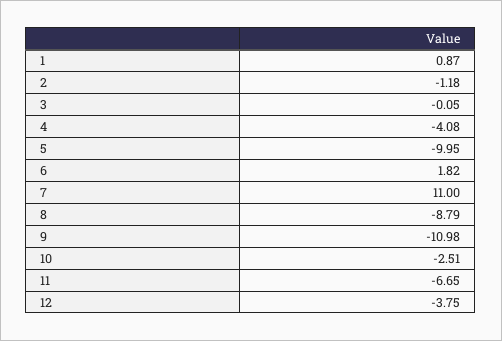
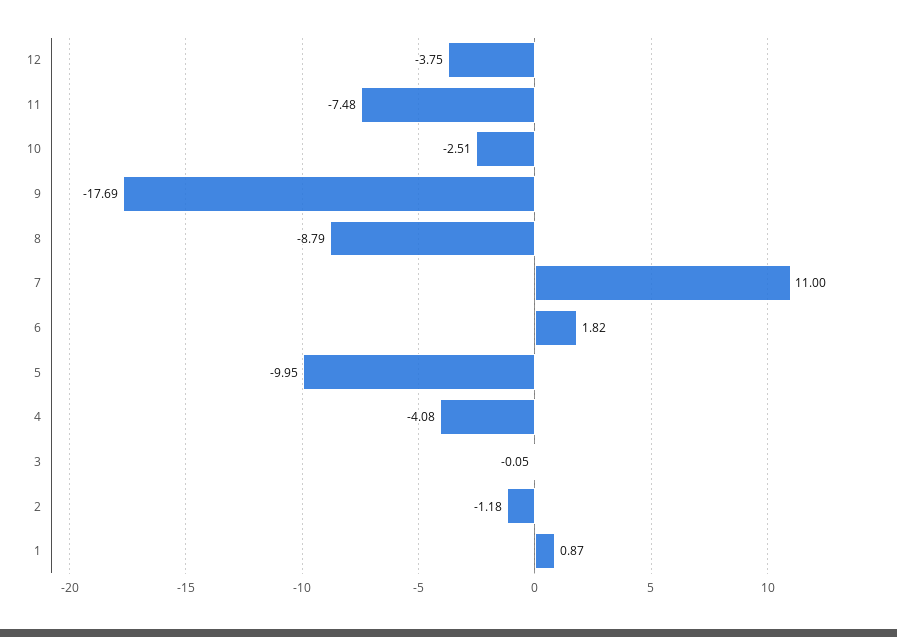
  {
    "1": 0.87,
    "2": -1.18,
    "3": -0.05,
    "4": -4.08,
    "5": -9.95,
    "6": 1.82,
    "7": 11,
    "8": -8.79,
-   "9": -10.98,
+   "9": -17.69,
    "10": -2.51,
-   "11": -6.65,
+   "11": -7.48,
    "12": -3.75
  }

